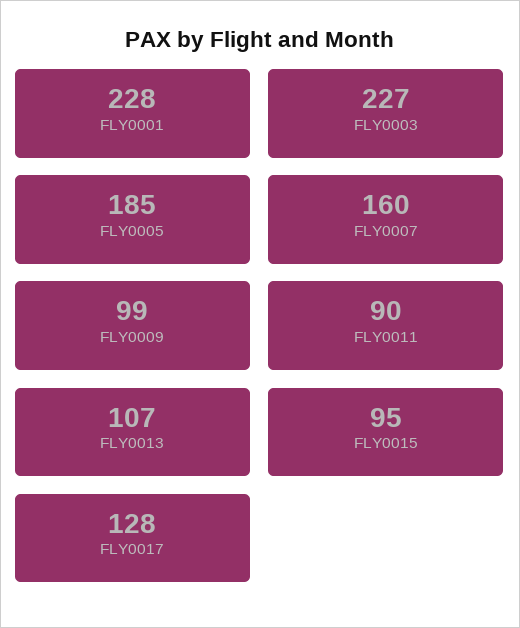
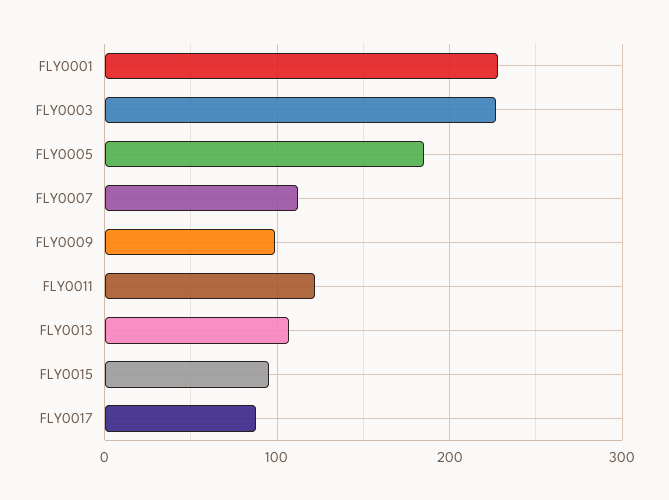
  {
    "FLY0001": 228,
    "FLY0003": 227,
    "FLY0005": 185,
-   "FLY0007": 160,
+   "FLY0007": 110,
    "FLY0009": 99,
-   "FLY0011": 90,
+   "FLY0011": 120,
    "FLY0013": 107,
    "FLY0015": 95,
-   "FLY0017": 128
+   "FLY0017": 90
  }

